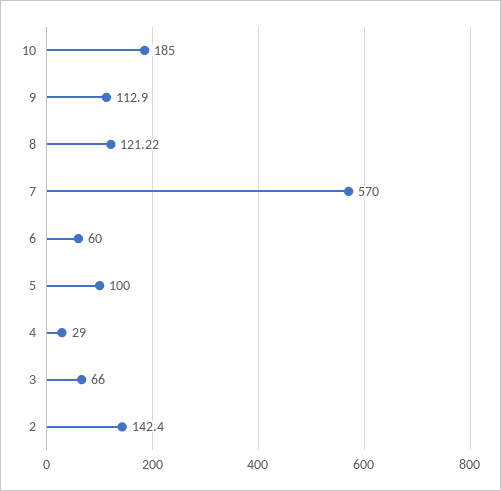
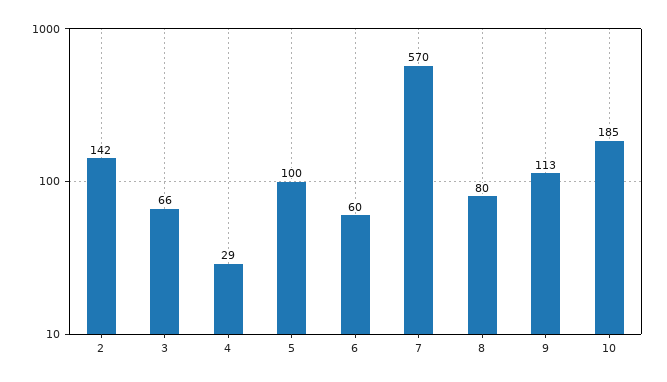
  {
    "10": 185,
    "9": 112.9,
-   "8": 121.22,
+   "8": 80,
    "7": 570,
    "6": 60,
    "5": 100,
    "4": 29,
    "3": 66,
    "2": 142.4
  }

